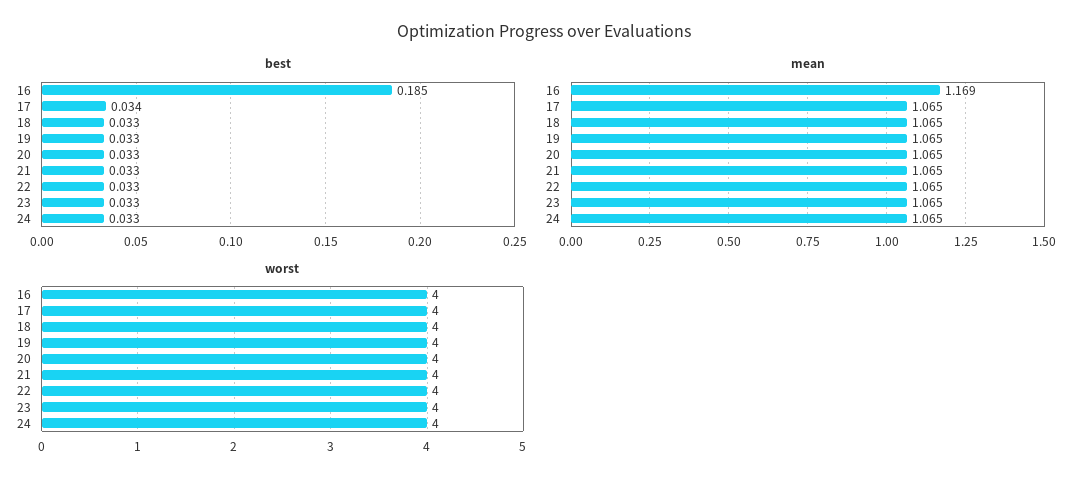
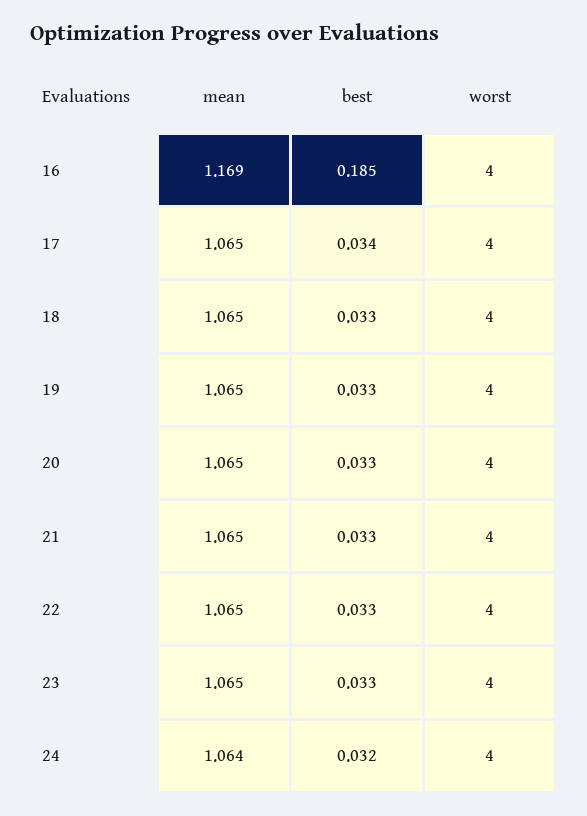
  {
    "best": {
      "16": 0.185,
      "17": 0.034,
      "18": 0.033,
      "19": 0.033,
      "20": 0.033,
      "21": 0.033,
      "22": 0.033,
      "23": 0.033,
-     "24": 0.033
+     "24": 0.032
    },
    "mean": {
      "16": 1.169,
      "17": 1.065,
      "18": 1.065,
      "19": 1.065,
      "20": 1.065,
      "21": 1.065,
      "22": 1.065,
      "23": 1.065,
-     "24": 1.065
+     "24": 1.064
    },
    "worst": {
      "16": 4,
      "17": 4,
      "18": 4,
      "19": 4,
      "20": 4,
      "21": 4,
      "22": 4,
      "23": 4,
      "24": 4
    }
  }

